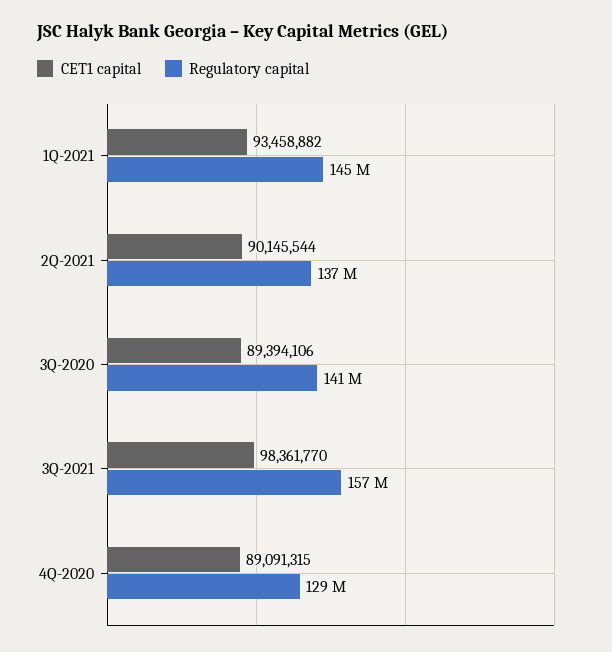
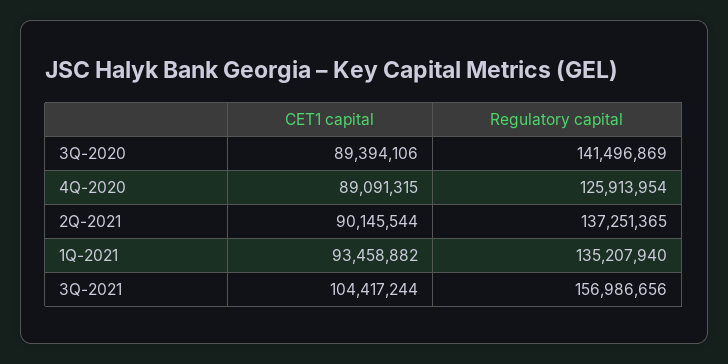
  {
    "CET1 capital": {
      "1Q-2021": 93458882,
      "2Q-2021": 90145544,
      "3Q-2020": 89394106,
-     "3Q-2021": 98361770,
+     "3Q-2021": 104417244,
      "4Q-2020": 89091315
    },
    "Regulatory capital": {
-     "1Q-2021": 145000000,
+     "1Q-2021": 135207940,
      "2Q-2021": 137251365,
      "3Q-2020": 141496869,
      "3Q-2021": 156986656,
-     "4Q-2020": 129000000
+     "4Q-2020": 125913954
    }
  }

